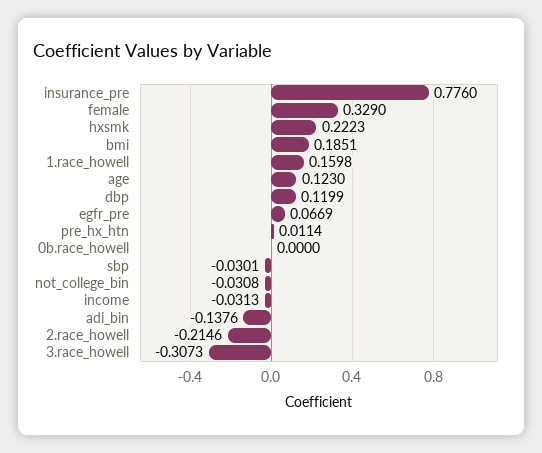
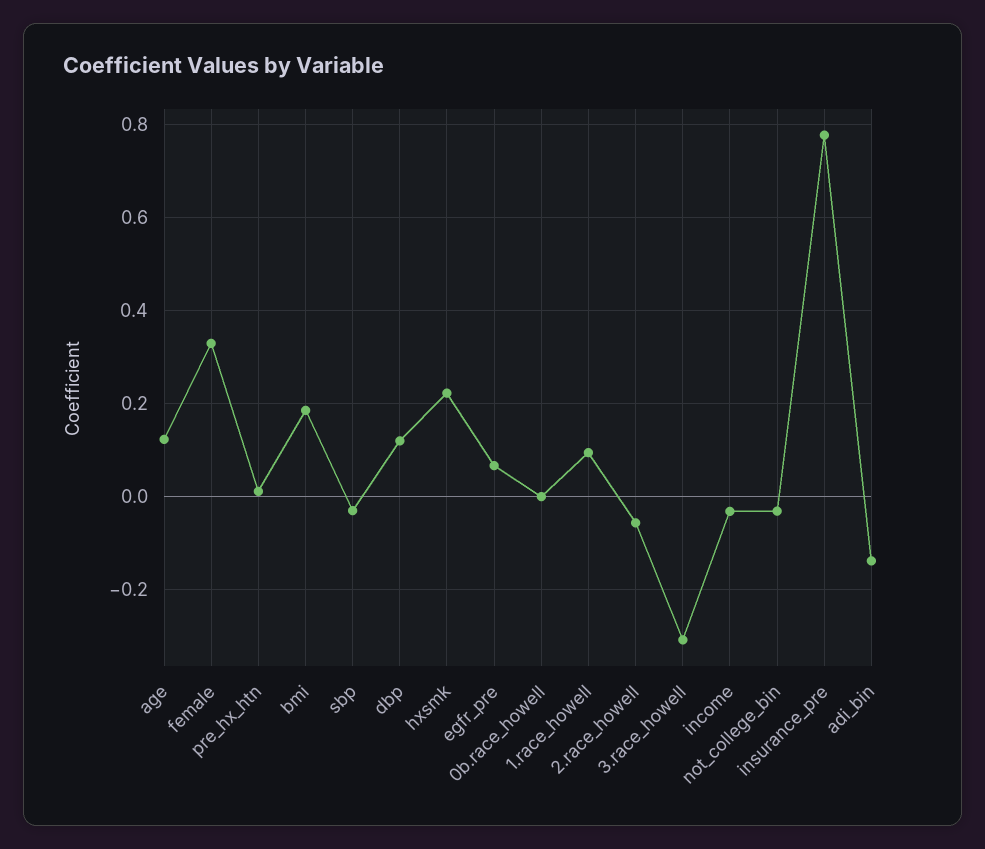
  {
    "insurance_pre": 0.776,
    "female": 0.329,
    "hxsmk": 0.2223,
    "bmi": 0.1851,
-   "1.race_howell": 0.1598,
+   "1.race_howell": 0.1,
    "age": 0.123,
    "dbp": 0.1199,
    "egfr_pre": 0.0669,
    "pre_hx_htn": 0.0114,
    "0b.race_howell": 0,
    "sbp": -0.0301,
    "not_college_bin": -0.0308,
    "income": -0.0313,
    "adi_bin": -0.1376,
-   "2.race_howell": -0.2146,
+   "2.race_howell": -0.06,
    "3.race_howell": -0.3073
  }

